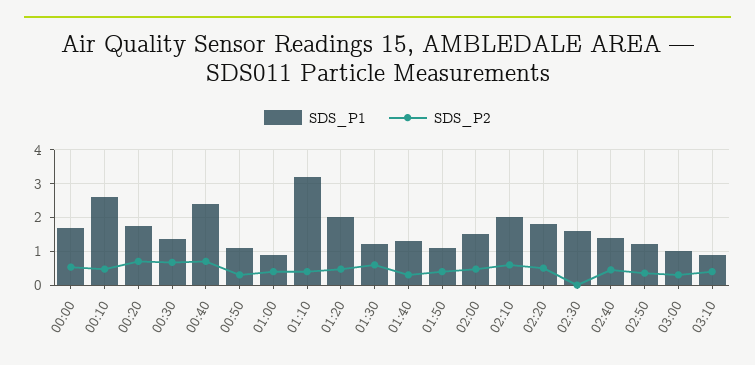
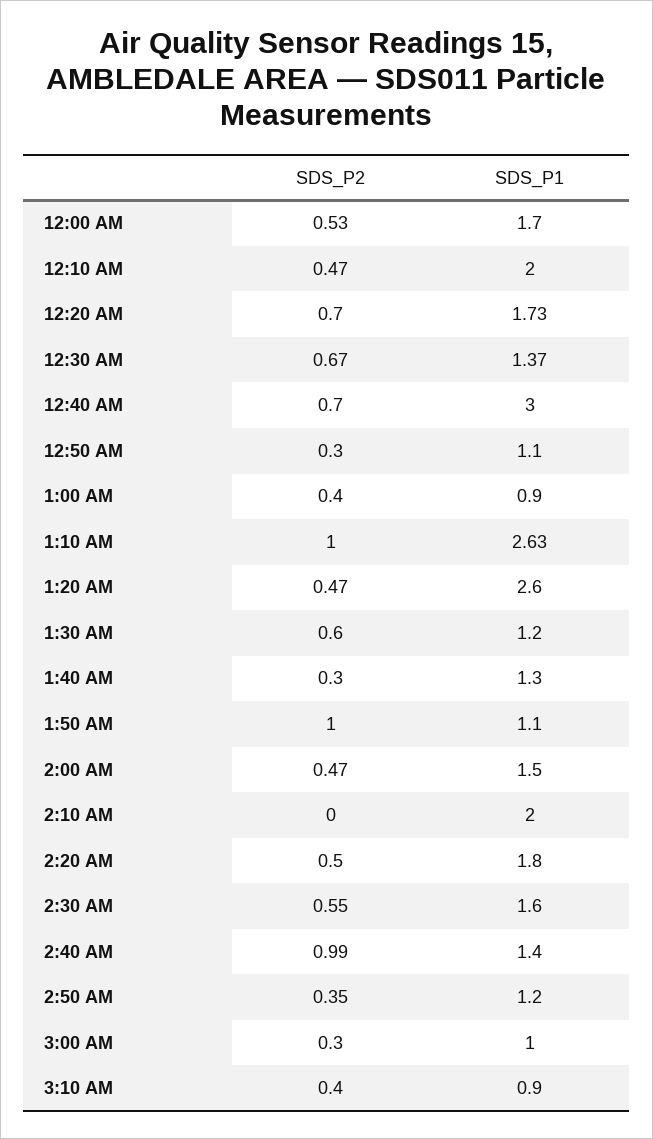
  {
    "SDS_P1": {
      "00:00": 1.7,
-     "00:10": 2.6,
+     "00:10": 2,
      "00:20": 1.73,
      "00:30": 1.37,
-     "00:40": 2.4,
+     "00:40": 3,
      "00:50": 1.1,
      "01:00": 0.9,
-     "01:10": 3.2,
+     "01:10": 2.63,
-     "01:20": 2,
+     "01:20": 2.6,
      "01:30": 1.2,
      "01:40": 1.3,
      "01:50": 1.1,
      "02:00": 1.5,
      "02:10": 2,
      "02:20": 1.8,
      "02:30": 1.6,
      "02:40": 1.4,
      "02:50": 1.2,
      "03:00": 1,
      "03:10": 0.9
    },
    "SDS_P2": {
      "00:00": 0.53,
      "00:10": 0.47,
      "00:20": 0.7,
      "00:30": 0.67,
      "00:40": 0.7,
      "00:50": 0.3,
      "01:00": 0.4,
-     "01:10": 0.4,
+     "01:10": 1,
      "01:20": 0.47,
      "01:30": 0.6,
      "01:40": 0.3,
-     "01:50": 0.4,
+     "01:50": 1,
      "02:00": 0.47,
-     "02:10": 0.6,
+     "02:10": 0,
      "02:20": 0.5,
-     "02:30": 0,
+     "02:30": 0.55,
-     "02:40": 0.4,
+     "02:40": 0.99,
      "02:50": 0.35,
      "03:00": 0.3,
      "03:10": 0.4
    }
  }

